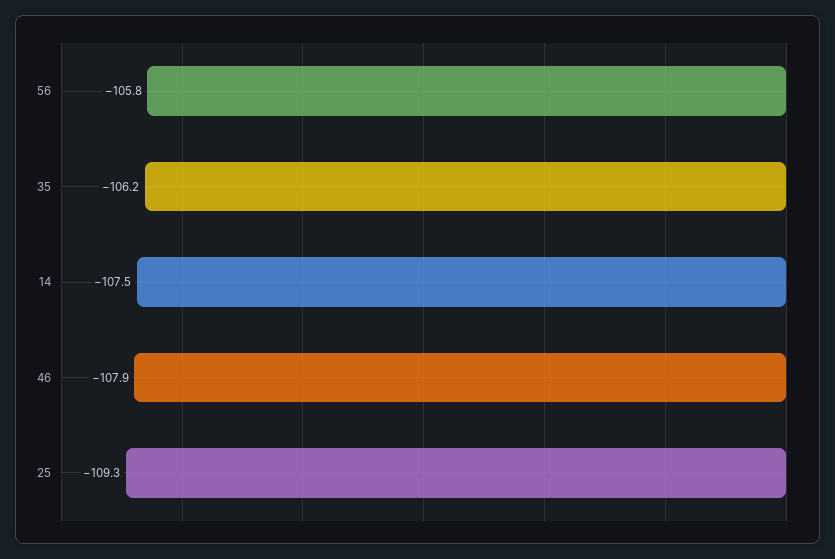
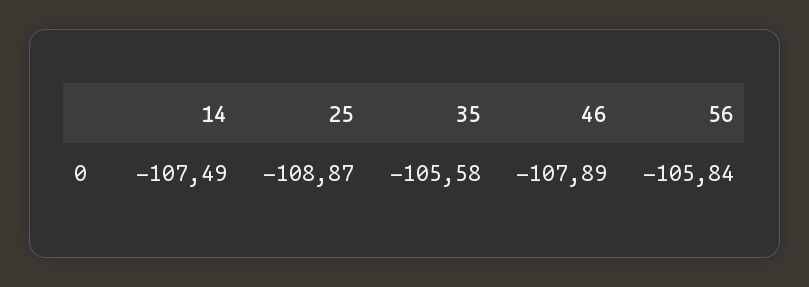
  {
    "56": -105.84,
-   "35": -106.2,
+   "35": -105.58,
    "14": -107.49,
    "46": -107.89,
-   "25": -109.3
+   "25": -108.87
  }

